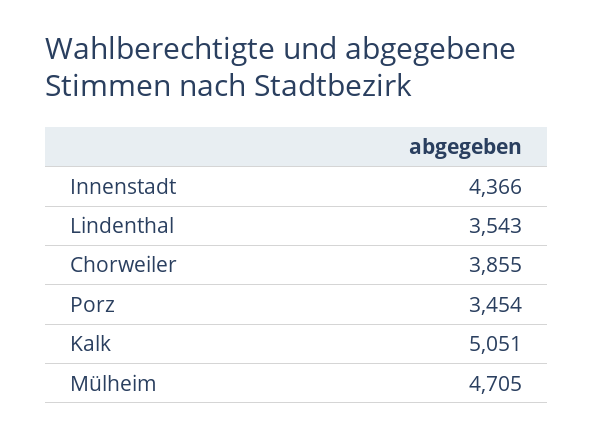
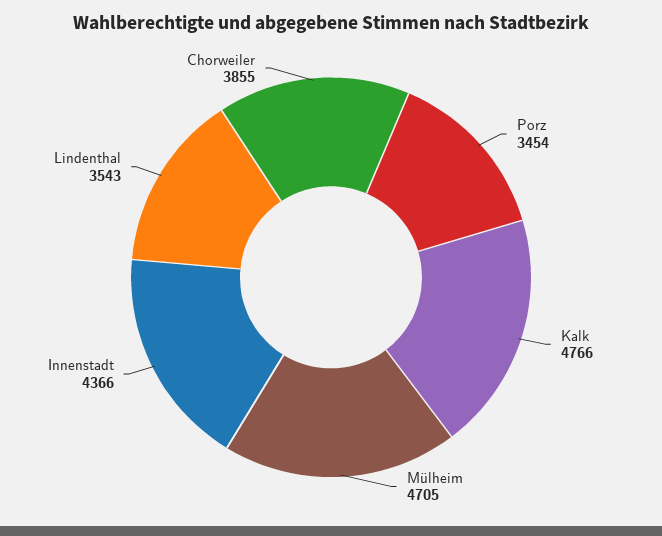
  {
    "Innenstadt": 4366,
    "Lindenthal": 3543,
    "Chorweiler": 3855,
    "Porz": 3454,
-   "Kalk": 5051,
+   "Kalk": 4766,
    "Mülheim": 4705
  }

